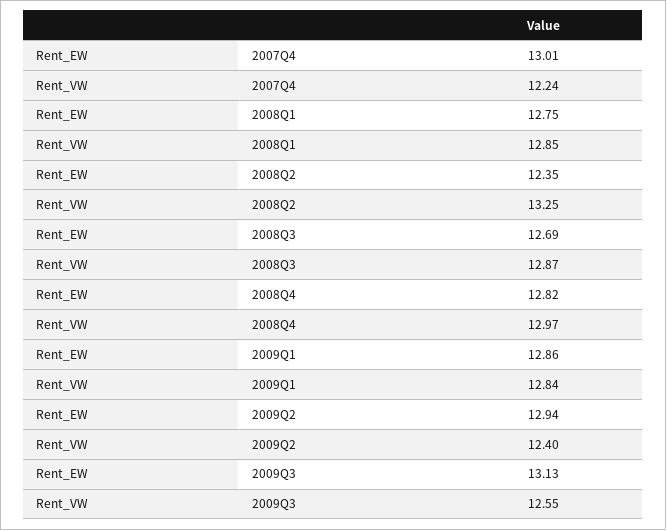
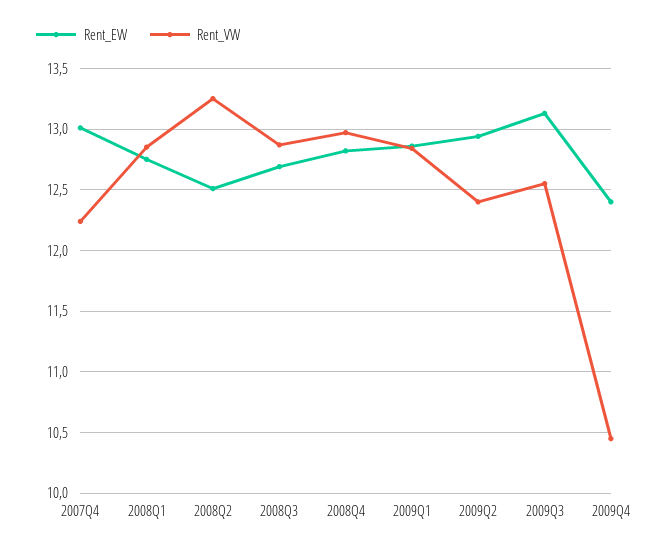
  {
    "Rent_EW": {
      "2007Q4": 13.01,
      "2008Q1": 12.75,
-     "2008Q2": 12.35,
+     "2008Q2": 12.5,
      "2008Q3": 12.69,
      "2008Q4": 12.82,
      "2009Q1": 12.86,
      "2009Q2": 12.94,
-     "2009Q3": 13.13
+     "2009Q3": 13.13,
+     "2009Q4": 12.4
    },
    "Rent_VW": {
      "2007Q4": 12.24,
      "2008Q1": 12.85,
      "2008Q2": 13.25,
      "2008Q3": 12.87,
      "2008Q4": 12.97,
      "2009Q1": 12.84,
      "2009Q2": 12.4,
-     "2009Q3": 12.55
+     "2009Q3": 12.55,
+     "2009Q4": 10.45
    }
  }

